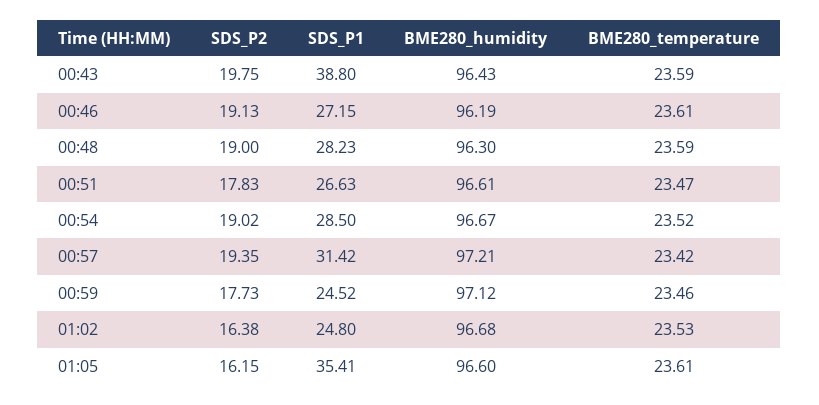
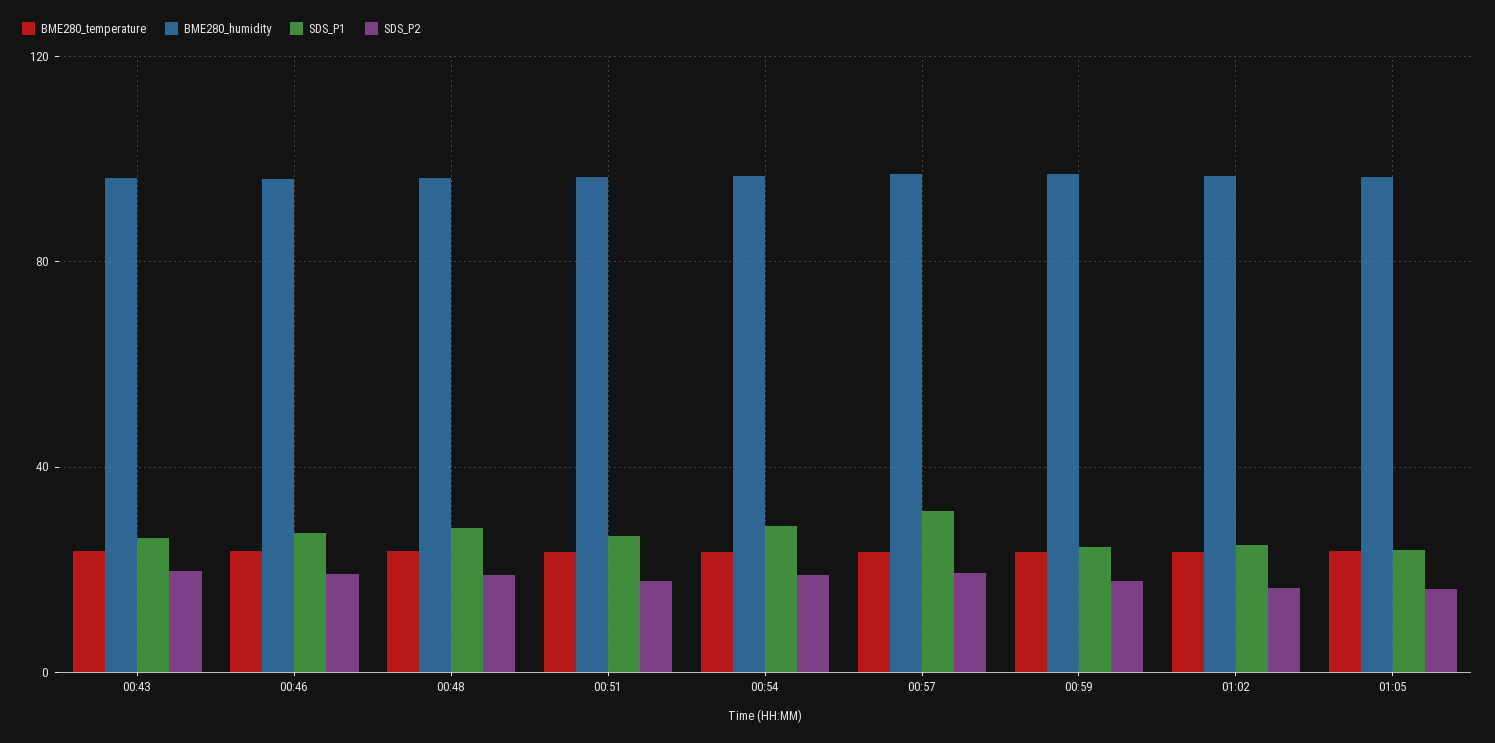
  {
    "SDS_P2": {
      "00:43": 19.75,
      "00:46": 19.13,
      "00:48": 19,
      "00:51": 17.83,
      "00:54": 19.02,
      "00:57": 19.35,
      "00:59": 17.73,
      "01:02": 16.38,
      "01:05": 16.15
    },
    "SDS_P1": {
-     "00:43": 38.8,
+     "00:43": 25,
      "00:46": 27.15,
      "00:48": 28.23,
      "00:51": 26.63,
      "00:54": 28.5,
      "00:57": 31.42,
      "00:59": 24.52,
      "01:02": 24.8,
-     "01:05": 35.41
+     "01:05": 25
    },
    "BME280_humidity": {
      "00:43": 96.43,
      "00:46": 96.19,
      "00:48": 96.3,
      "00:51": 96.61,
      "00:54": 96.67,
      "00:57": 97.21,
      "00:59": 97.12,
      "01:02": 96.68,
      "01:05": 96.6
    },
    "BME280_temperature": {
      "00:43": 23.59,
      "00:46": 23.61,
      "00:48": 23.59,
      "00:51": 23.47,
      "00:54": 23.52,
      "00:57": 23.42,
      "00:59": 23.46,
      "01:02": 23.53,
      "01:05": 23.61
    }
  }

